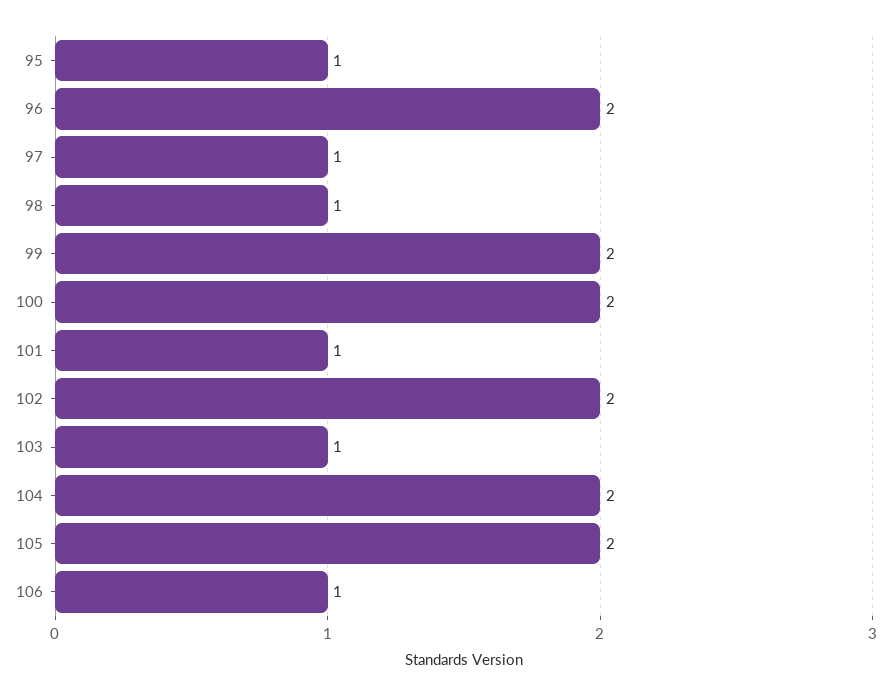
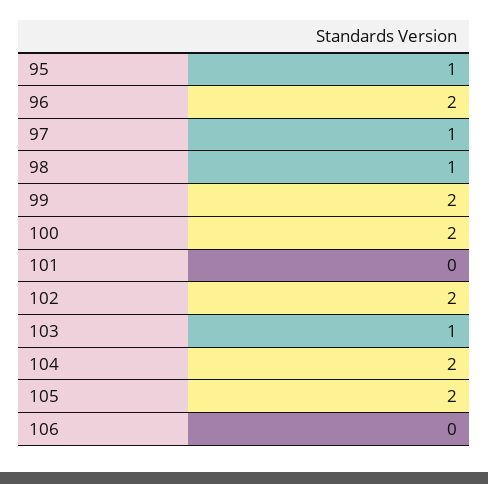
  {
    "95": 1,
    "96": 2,
    "97": 1,
    "98": 1,
    "99": 2,
    "100": 2,
-   "101": 1,
+   "101": 0,
    "102": 2,
    "103": 1,
    "104": 2,
    "105": 2,
-   "106": 1
+   "106": 0
  }

